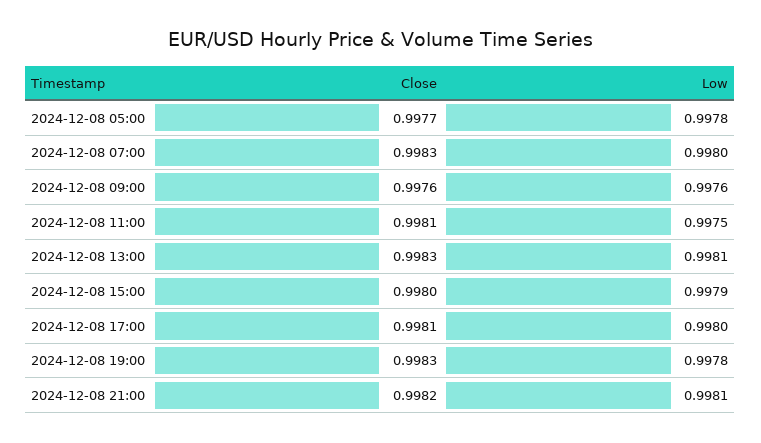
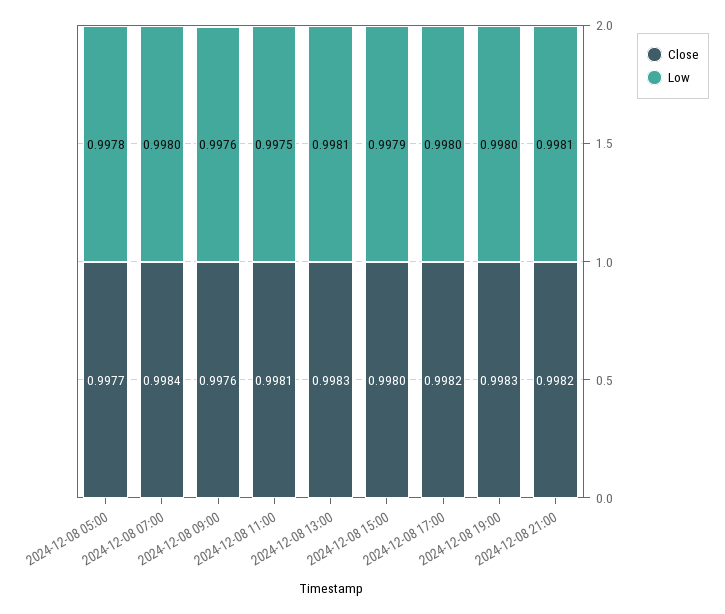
  {
    "Close": {
      "2024-12-08 05:00": 0.9977,
-     "2024-12-08 07:00": 0.9983,
+     "2024-12-08 07:00": 0.9984,
      "2024-12-08 09:00": 0.9976,
      "2024-12-08 11:00": 0.9981,
      "2024-12-08 13:00": 0.9983,
      "2024-12-08 15:00": 0.998,
-     "2024-12-08 17:00": 0.9981,
+     "2024-12-08 17:00": 0.9982,
      "2024-12-08 19:00": 0.9983,
      "2024-12-08 21:00": 0.9982
    },
    "Low": {
      "2024-12-08 05:00": 0.9978,
      "2024-12-08 07:00": 0.998,
      "2024-12-08 09:00": 0.9976,
      "2024-12-08 11:00": 0.9975,
      "2024-12-08 13:00": 0.9981,
      "2024-12-08 15:00": 0.9979,
      "2024-12-08 17:00": 0.998,
-     "2024-12-08 19:00": 0.9978,
+     "2024-12-08 19:00": 0.998,
      "2024-12-08 21:00": 0.9981
    }
  }

